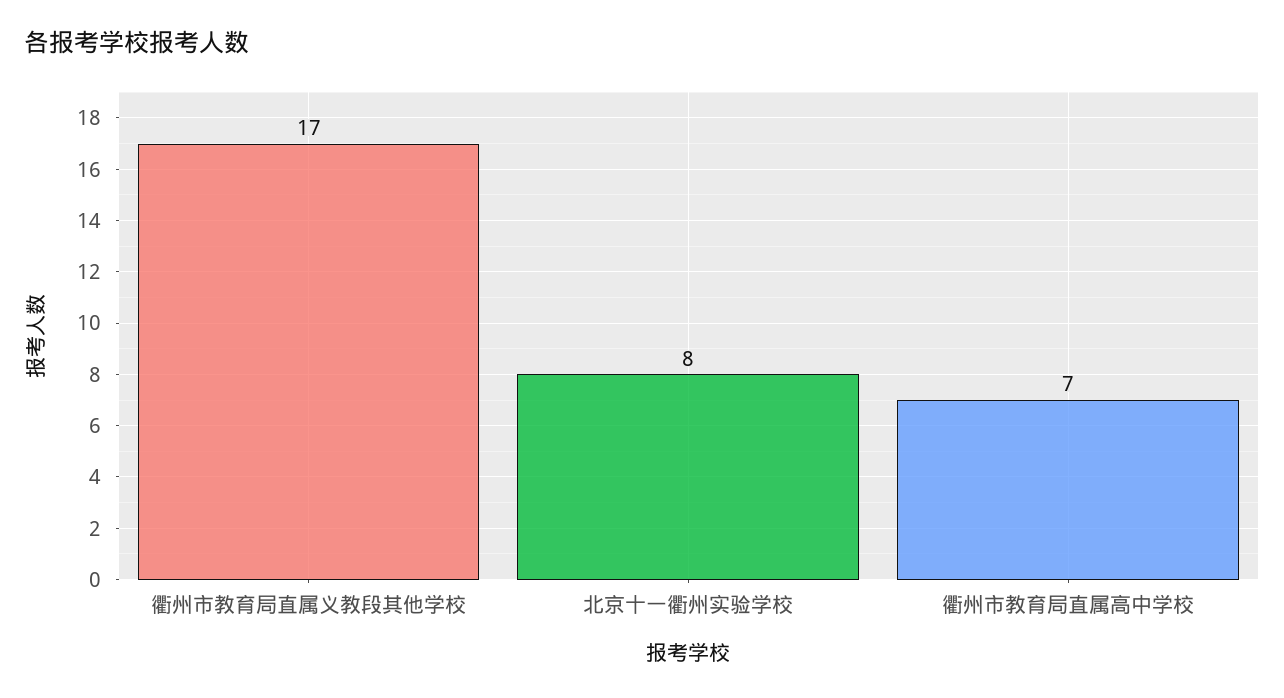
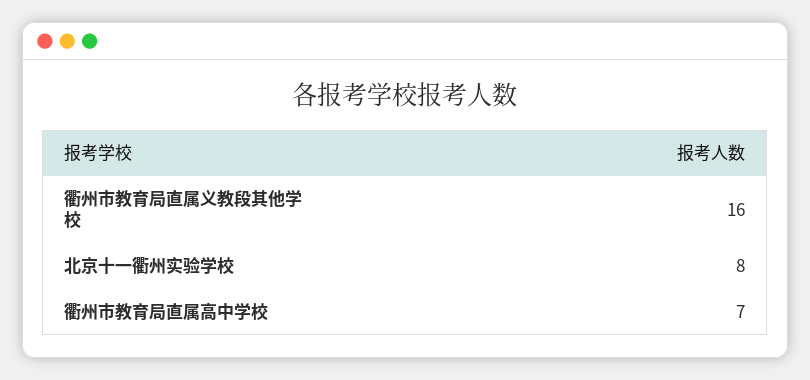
  {
-   "衢州市教育局直属义教段其他学校": 17,
+   "衢州市教育局直属义教段其他学校": 16,
    "北京十一衢州实验学校": 8,
    "衢州市教育局直属高中学校": 7
  }

